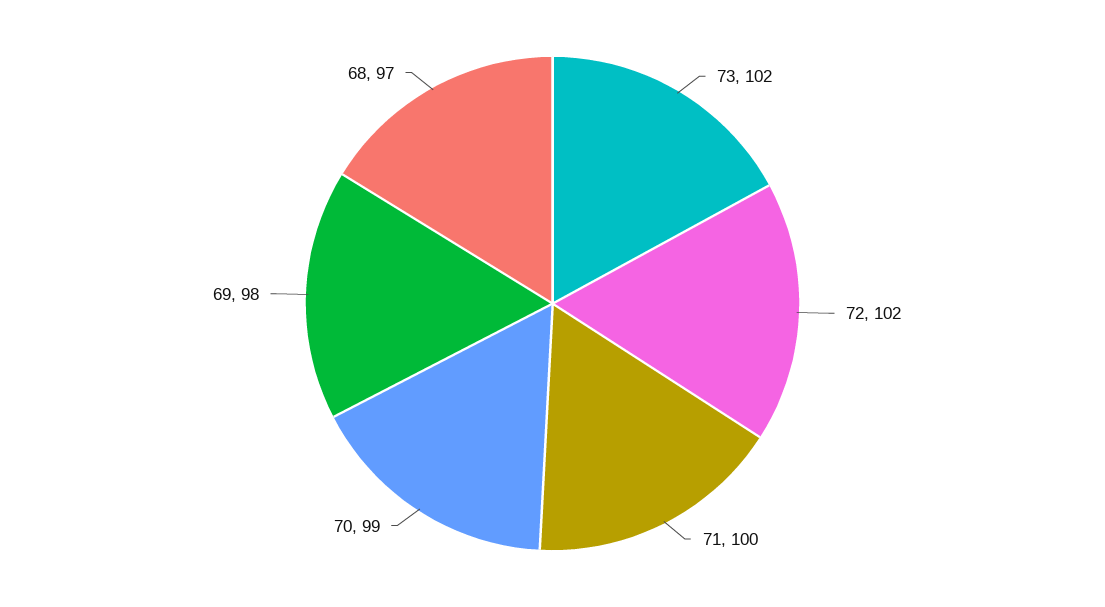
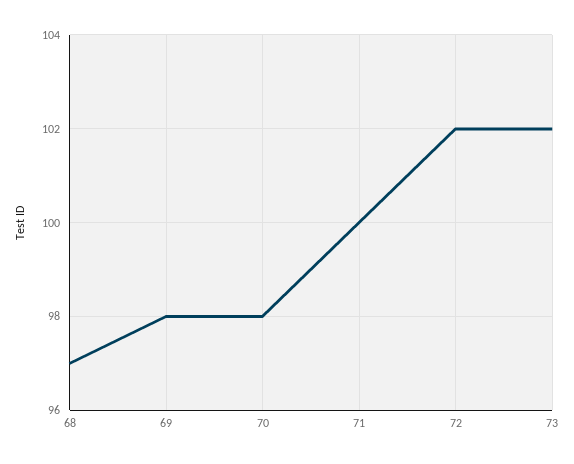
  {
    "73": 102,
    "72": 102,
    "71": 100,
-   "70": 99,
+   "70": 98,
    "69": 98,
    "68": 97
  }

